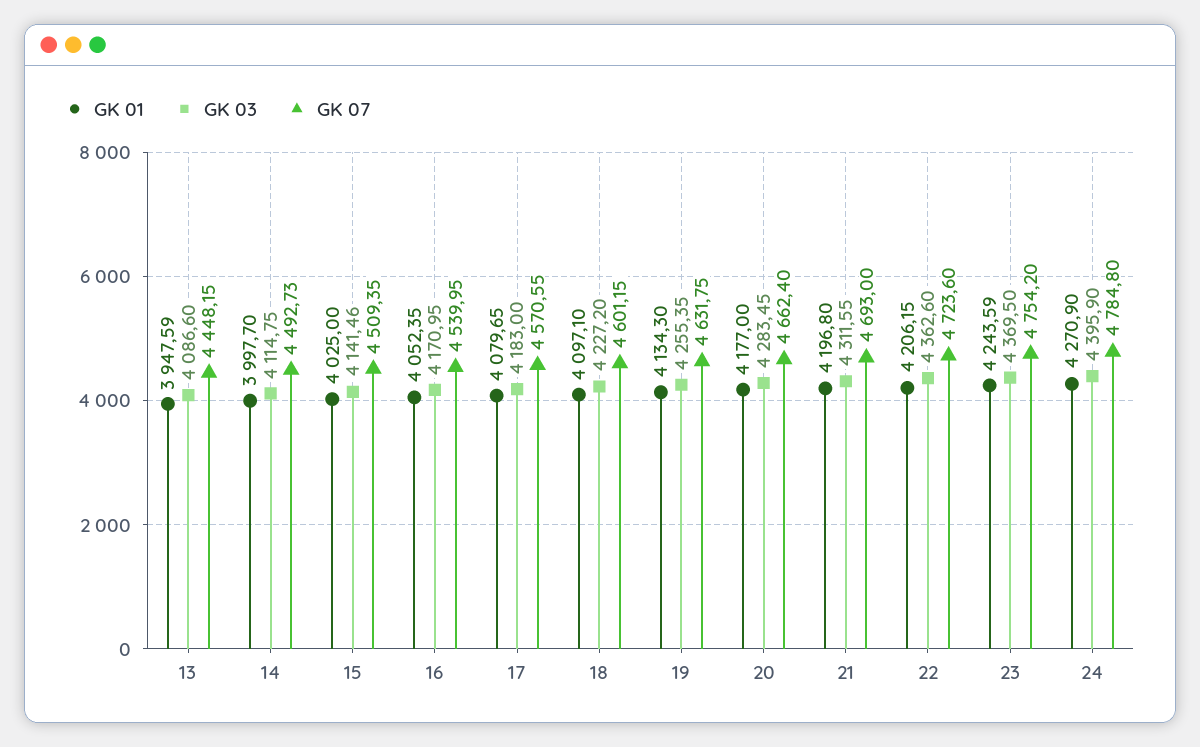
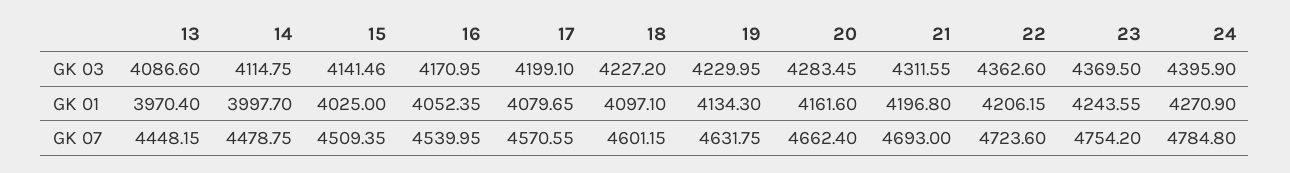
  {
    "GK 01": {
-     "13": 3947.59,
+     "13": 3970.4,
      "14": 3997.7,
      "15": 4025,
      "16": 4052.35,
      "17": 4079.65,
      "18": 4097.1,
      "19": 4134.3,
-     "20": 4177,
+     "20": 4161.6,
      "21": 4196.8,
      "22": 4206.15,
-     "23": 4243.59,
+     "23": 4243.55,
      "24": 4270.9
    },
    "GK 03": {
      "13": 4086.6,
      "14": 4114.75,
      "15": 4141.46,
      "16": 4170.95,
-     "17": 4183,
+     "17": 4199.1,
      "18": 4227.2,
-     "19": 4255.35,
+     "19": 4229.95,
      "20": 4283.45,
      "21": 4311.55,
      "22": 4362.6,
      "23": 4369.5,
      "24": 4395.9
    },
    "GK 07": {
      "13": 4448.15,
-     "14": 4492.73,
+     "14": 4478.75,
      "15": 4509.35,
      "16": 4539.95,
      "17": 4570.55,
      "18": 4601.15,
      "19": 4631.75,
      "20": 4662.4,
      "21": 4693,
      "22": 4723.6,
      "23": 4754.2,
      "24": 4784.8
    }
  }

